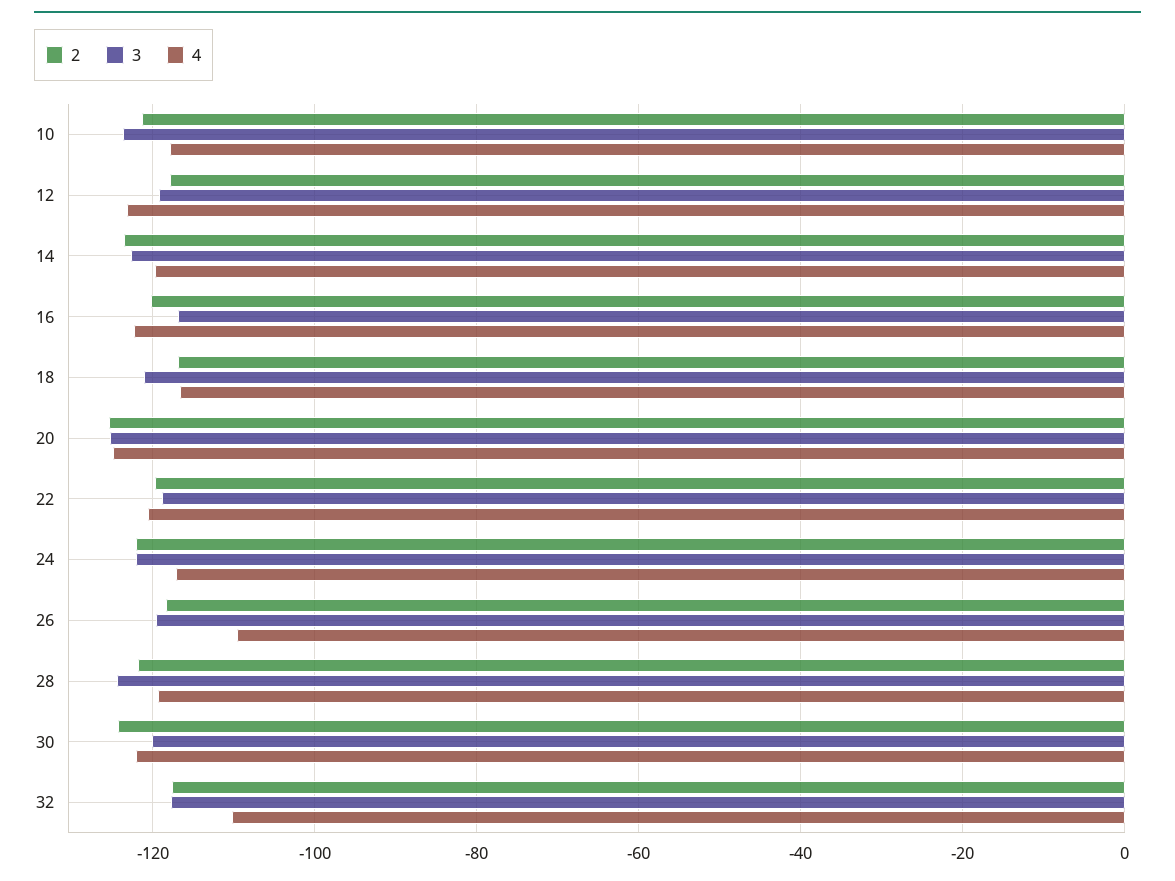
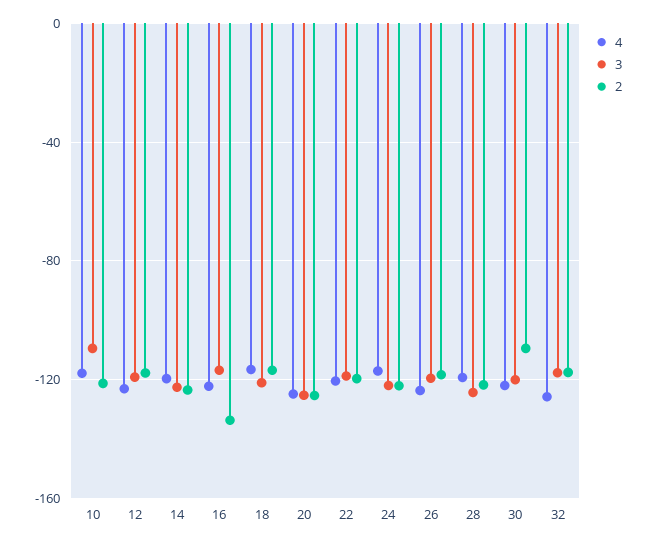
  {
    "2": {
      "10": -122,
      "12": -118,
      "14": -124,
-     "16": -120,
+     "16": -135,
      "18": -116,
      "20": -126,
      "22": -120,
      "24": -122,
      "26": -118,
      "28": -122,
-     "30": -124,
+     "30": -110,
      "32": -118
    },
    "3": {
-     "10": -124,
+     "10": -110,
      "12": -120,
      "14": -122,
      "16": -116,
      "18": -122,
      "20": -126,
      "22": -118,
      "24": -122,
      "26": -120,
      "28": -124,
      "30": -120,
      "32": -118
    },
    "4": {
      "10": -118,
      "12": -124,
      "14": -120,
      "16": -122,
      "18": -116,
      "20": -124,
      "22": -120,
      "24": -118,
-     "26": -110,
+     "26": -125,
      "28": -120,
      "30": -122,
-     "32": -110
+     "32": -125
    }
  }

